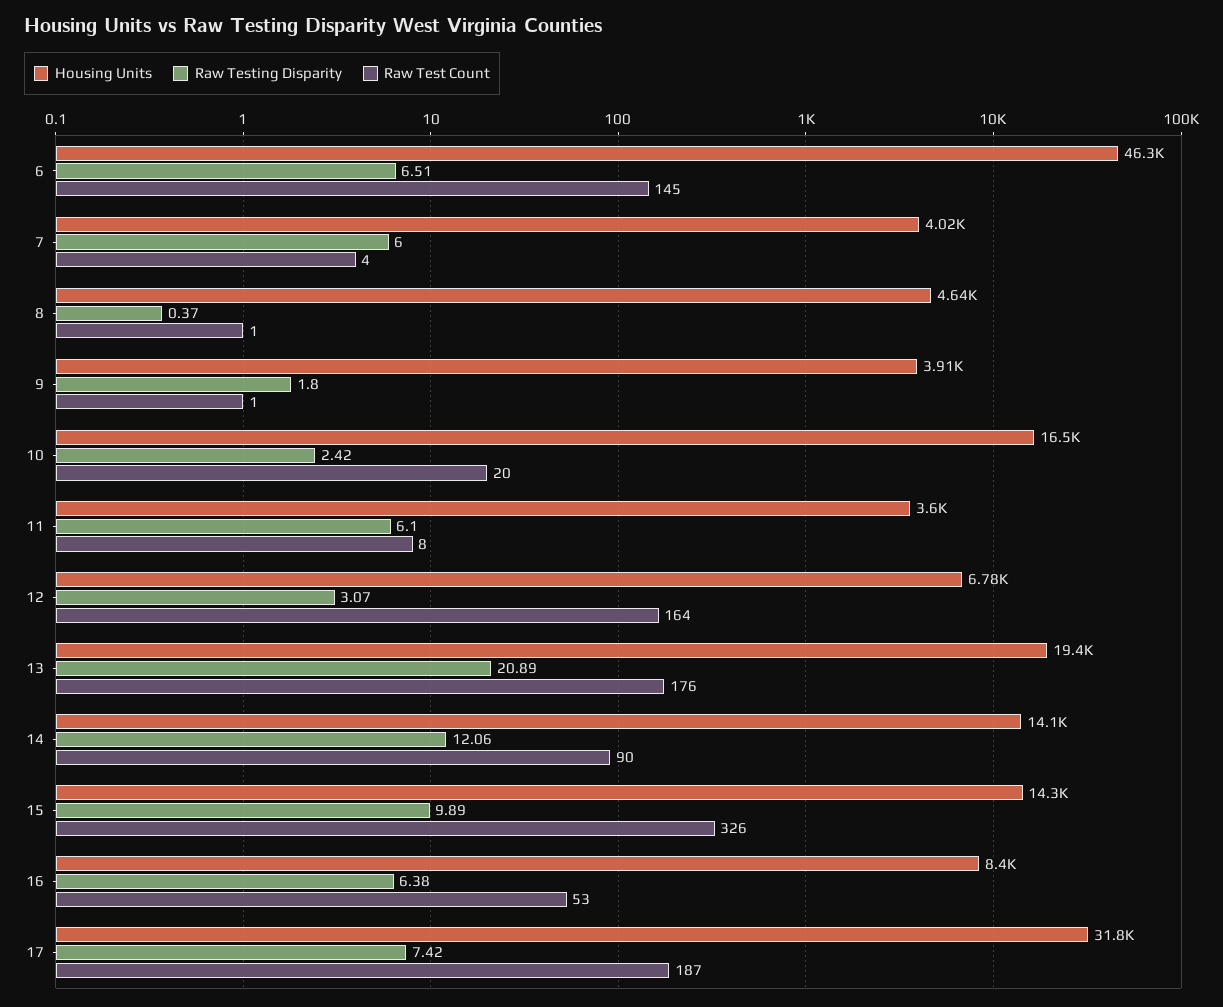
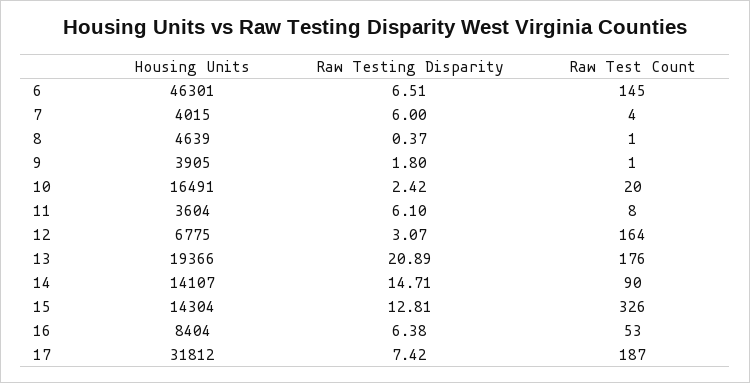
  {
    "Housing Units": {
      "6": 46301,
      "7": 4015,
      "8": 4639,
      "9": 3905,
      "10": 16491,
      "11": 3604,
      "12": 6775,
      "13": 19366,
      "14": 14107,
      "15": 14304,
      "16": 8404,
      "17": 31812
    },
    "Raw Testing Disparity": {
      "6": 6.51,
      "7": 6,
      "8": 0.37,
      "9": 1.8,
      "10": 2.42,
      "11": 6.1,
      "12": 3.07,
      "13": 20.89,
-     "14": 12.06,
+     "14": 14.71,
-     "15": 9.89,
+     "15": 12.81,
      "16": 6.38,
      "17": 7.42
    },
    "Raw Test Count": {
      "6": 145,
      "7": 4,
      "8": 1,
      "9": 1,
      "10": 20,
      "11": 8,
      "12": 164,
      "13": 176,
      "14": 90,
      "15": 326,
      "16": 53,
      "17": 187
    }
  }

